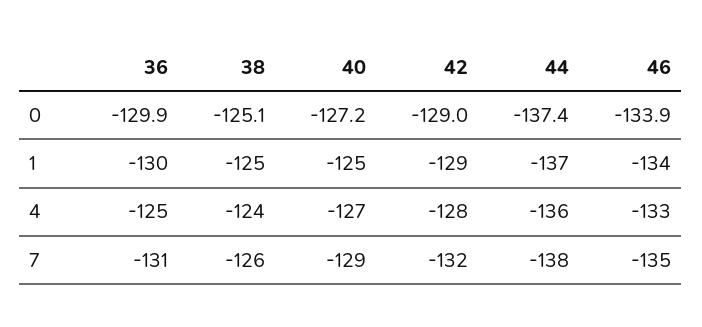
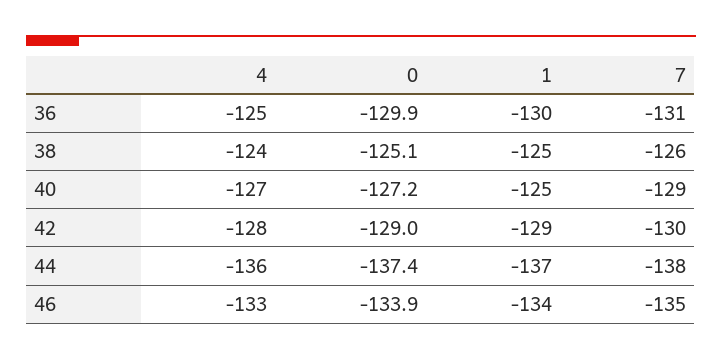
  {
    "36": {
      "0": -129.9,
      "1": -130,
      "4": -125,
      "7": -131
    },
    "38": {
      "0": -125.1,
      "1": -125,
      "4": -124,
      "7": -126
    },
    "40": {
      "0": -127.2,
      "1": -125,
      "4": -127,
      "7": -129
    },
    "42": {
      "0": -129,
      "1": -129,
      "4": -128,
-     "7": -132
+     "7": -130
    },
    "44": {
      "0": -137.4,
      "1": -137,
      "4": -136,
      "7": -138
    },
    "46": {
      "0": -133.9,
      "1": -134,
      "4": -133,
      "7": -135
    }
  }

